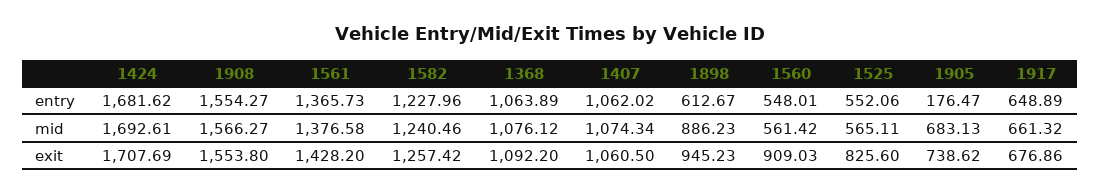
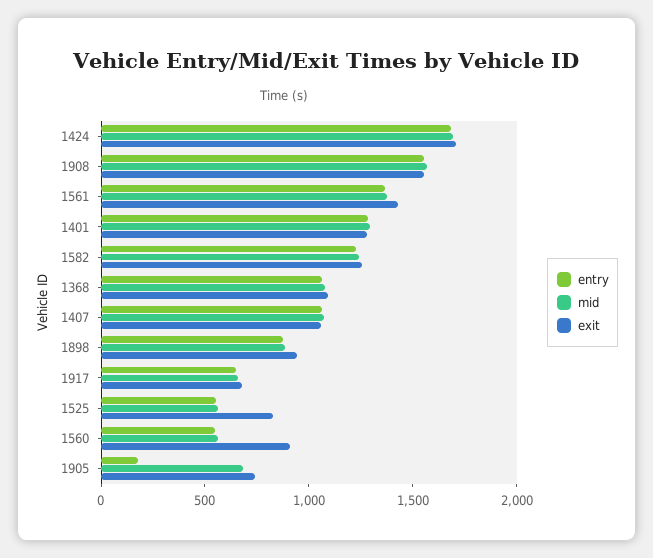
  {
    "entry": {
      "1424": 1681.62,
      "1908": 1554.27,
      "1561": 1365.73,
      "1582": 1227.96,
      "1368": 1063.89,
      "1407": 1062.02,
-     "1898": 612.67,
+     "1898": 900,
      "1560": 548.01,
      "1525": 552.06,
      "1905": 176.47,
-     "1917": 648.89
+     "1917": 648.89,
+     "1401": 1300
    },
    "mid": {
      "1424": 1692.61,
      "1908": 1566.27,
      "1561": 1376.58,
      "1582": 1240.46,
      "1368": 1076.12,
      "1407": 1074.34,
      "1898": 886.23,
      "1560": 561.42,
      "1525": 565.11,
      "1905": 683.13,
-     "1917": 661.32
+     "1917": 661.32,
+     "1401": 1300
    },
    "exit": {
      "1424": 1707.69,
      "1908": 1553.8,
      "1561": 1428.2,
      "1582": 1257.42,
      "1368": 1092.2,
      "1407": 1060.5,
      "1898": 945.23,
      "1560": 909.03,
      "1525": 825.6,
      "1905": 738.62,
-     "1917": 676.86
+     "1917": 676.86,
+     "1401": 1300
    }
  }

